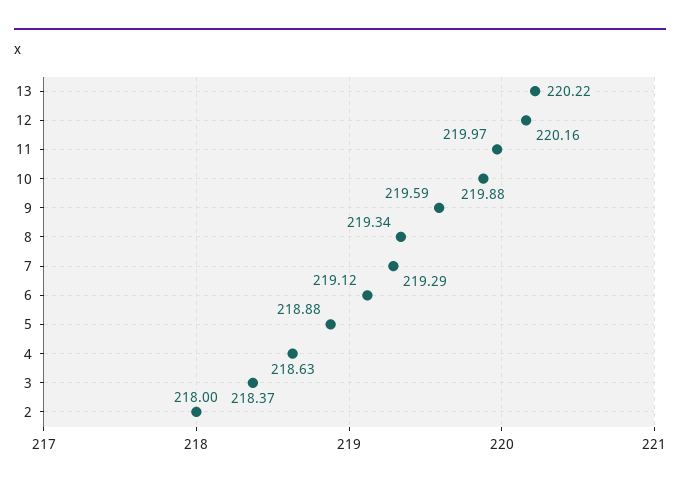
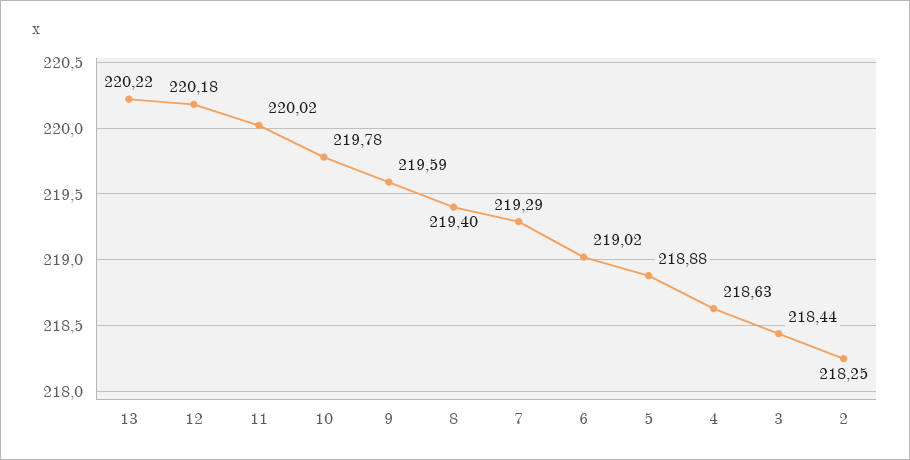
  {
    "13": 220.22,
-   "12": 220.16,
+   "12": 220.18,
-   "11": 219.97,
+   "11": 220.02,
-   "10": 219.88,
+   "10": 219.78,
    "9": 219.59,
-   "8": 219.34,
+   "8": 219.4,
    "7": 219.29,
-   "6": 219.12,
+   "6": 219.02,
    "5": 218.88,
    "4": 218.63,
-   "3": 218.37,
+   "3": 218.44,
-   "2": 218
+   "2": 218.25
  }

